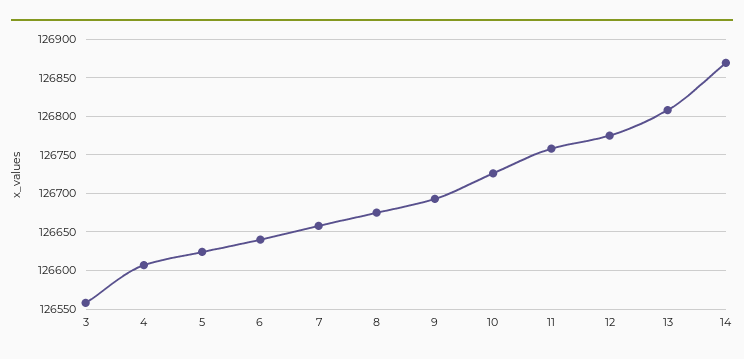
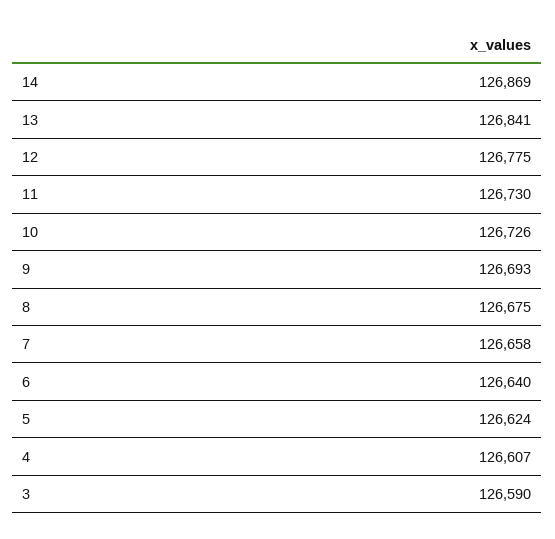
  {
-   "3": 126560,
+   "3": 126590,
    "4": 126607,
    "5": 126624,
    "6": 126640,
    "7": 126658,
    "8": 126675,
    "9": 126693,
    "10": 126726,
-   "11": 126760,
+   "11": 126730,
    "12": 126775,
-   "13": 126810,
+   "13": 126841,
    "14": 126869
  }

